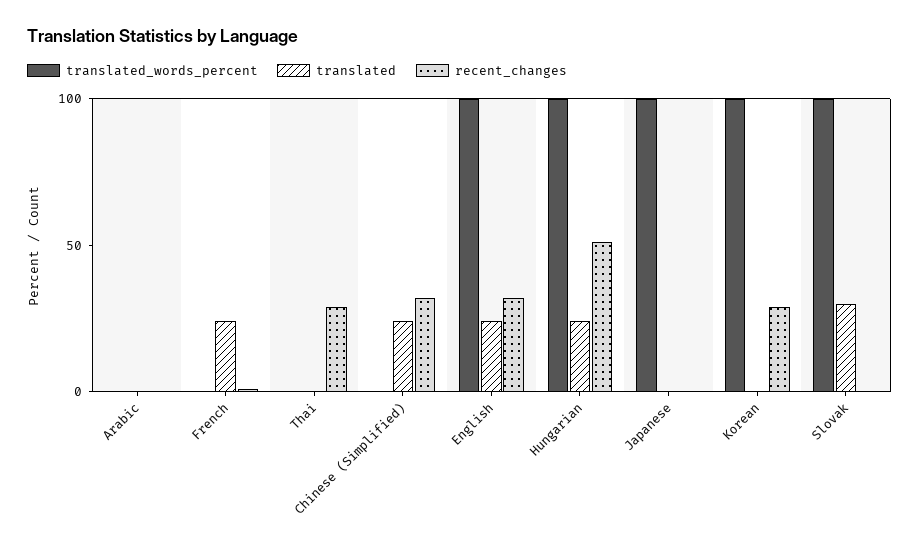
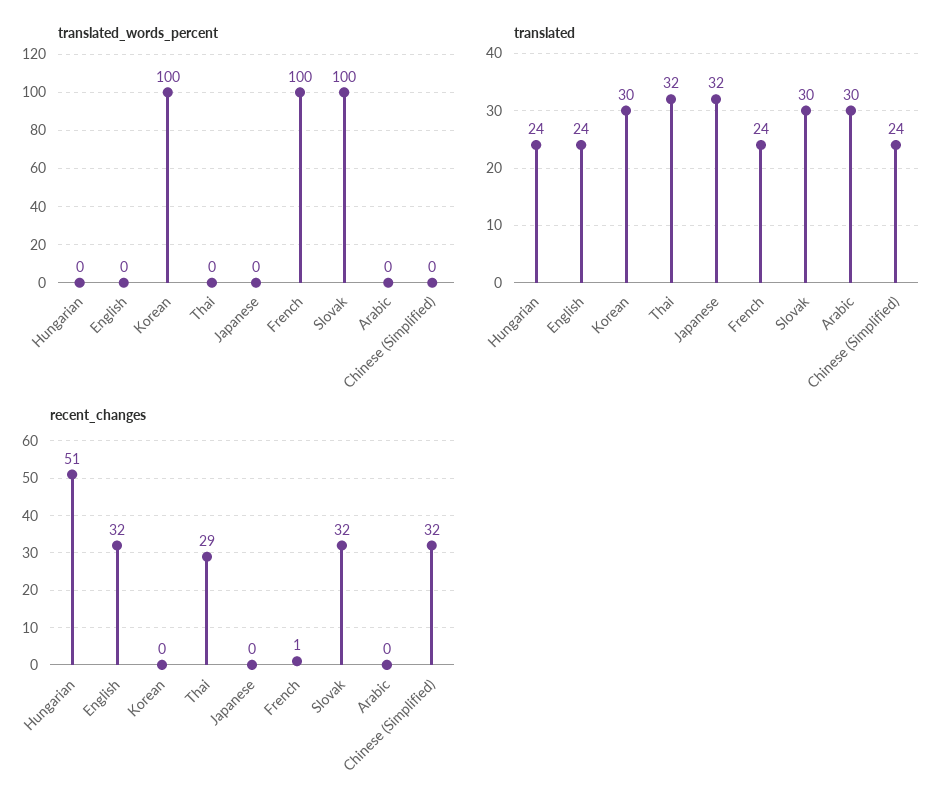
  {
    "translated_words_percent": {
      "Arabic": 0,
-     "French": 0,
+     "French": 100,
      "Thai": 0,
      "Chinese (Simplified)": 0,
-     "English": 100,
+     "English": 0,
-     "Hungarian": 100,
+     "Hungarian": 0,
-     "Japanese": 100,
+     "Japanese": 0,
      "Korean": 100,
      "Slovak": 100
    },
    "translated": {
-     "Arabic": 0,
+     "Arabic": 30,
      "French": 24,
-     "Thai": 0,
+     "Thai": 32,
      "Chinese (Simplified)": 24,
      "English": 24,
      "Hungarian": 24,
-     "Japanese": 0,
+     "Japanese": 32,
-     "Korean": 0,
+     "Korean": 30,
      "Slovak": 30
    },
    "recent_changes": {
      "Arabic": 0,
      "French": 1,
      "Thai": 29,
      "Chinese (Simplified)": 32,
      "English": 32,
      "Hungarian": 51,
      "Japanese": 0,
-     "Korean": 30,
+     "Korean": 0,
-     "Slovak": 0
+     "Slovak": 32
    }
  }

